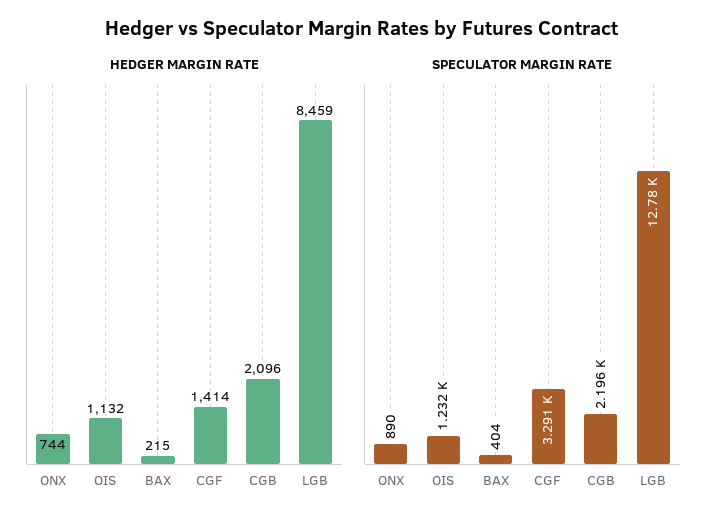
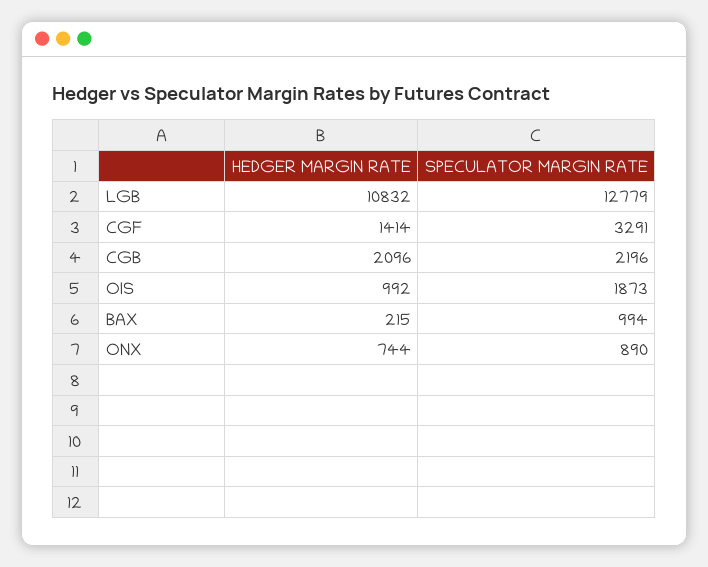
  {
    "HEDGER MARGIN RATE": {
      "ONX": 744,
-     "OIS": 1132,
+     "OIS": 992,
      "BAX": 215,
      "CGF": 1414,
      "CGB": 2096,
-     "LGB": 8459
+     "LGB": 10832
    },
    "SPECULATOR MARGIN RATE": {
      "ONX": 890,
-     "OIS": 1232,
+     "OIS": 1873,
-     "BAX": 404,
+     "BAX": 994,
      "CGF": 3291,
      "CGB": 2196,
      "LGB": 12779
    }
  }

